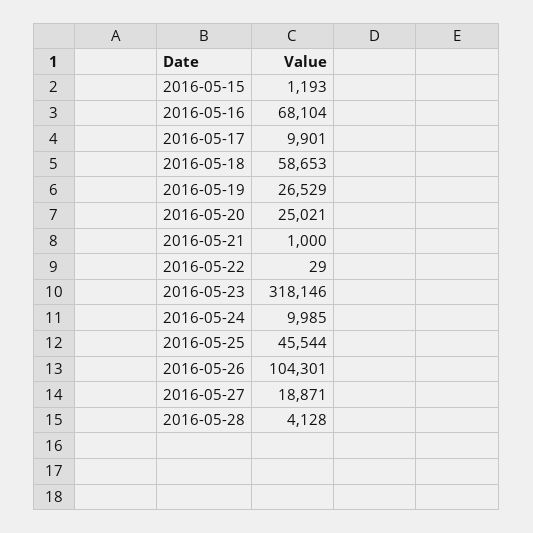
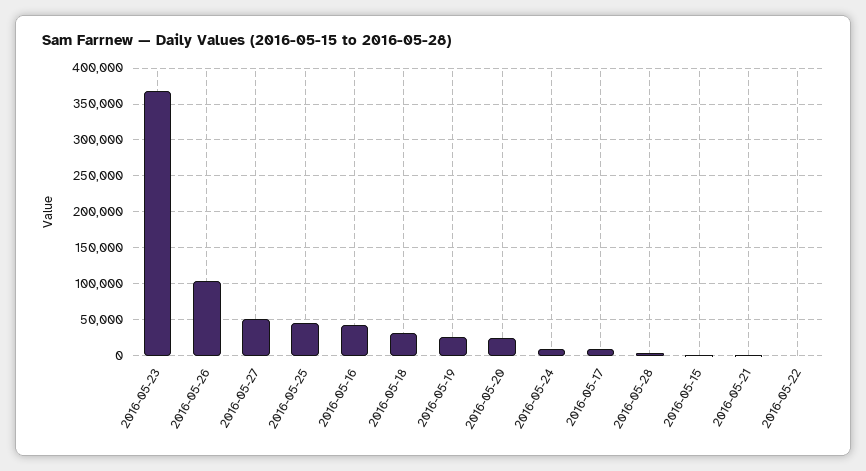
  {
    "2016-05-15": 1193,
-   "2016-05-16": 68104,
+   "2016-05-16": 40000,
    "2016-05-17": 9901,
-   "2016-05-18": 58653,
+   "2016-05-18": 30000,
    "2016-05-19": 26529,
    "2016-05-20": 25021,
    "2016-05-21": 1000,
    "2016-05-22": 29,
-   "2016-05-23": 318146,
+   "2016-05-23": 370000,
    "2016-05-24": 9985,
    "2016-05-25": 45544,
    "2016-05-26": 104301,
-   "2016-05-27": 18871,
+   "2016-05-27": 50000,
    "2016-05-28": 4128
  }

